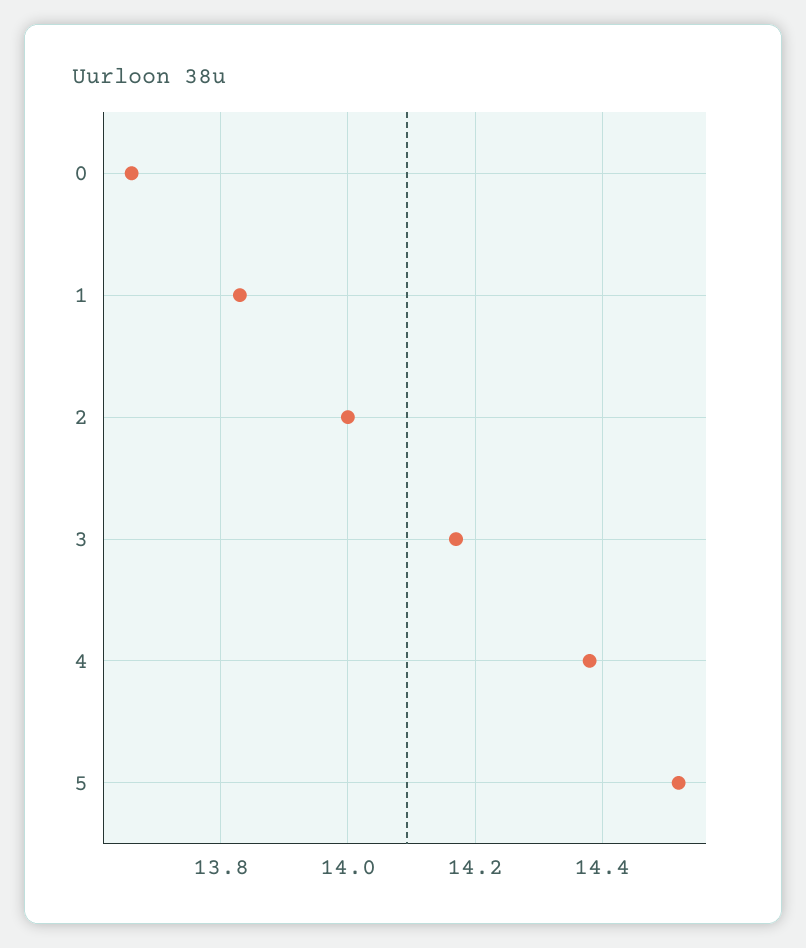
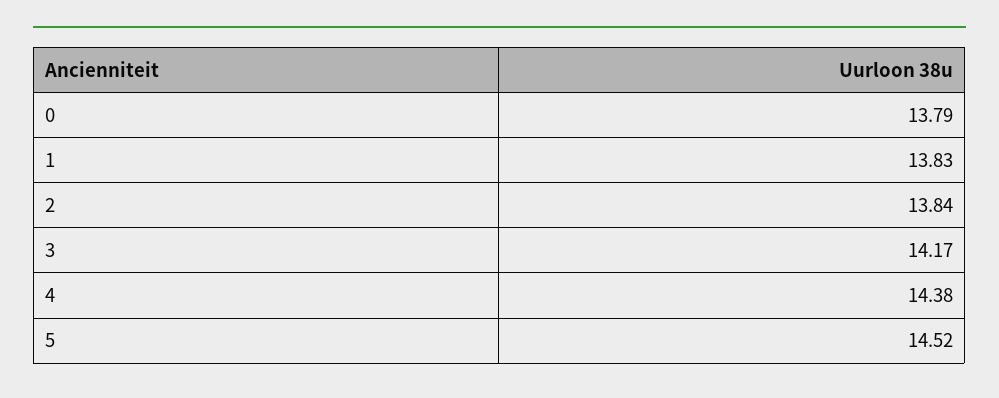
  {
-   "0": 13.65,
+   "0": 13.79,
    "1": 13.83,
-   "2": 14,
+   "2": 13.84,
    "3": 14.17,
    "4": 14.38,
    "5": 14.52
  }

